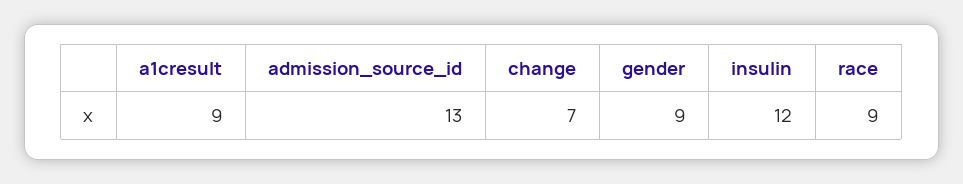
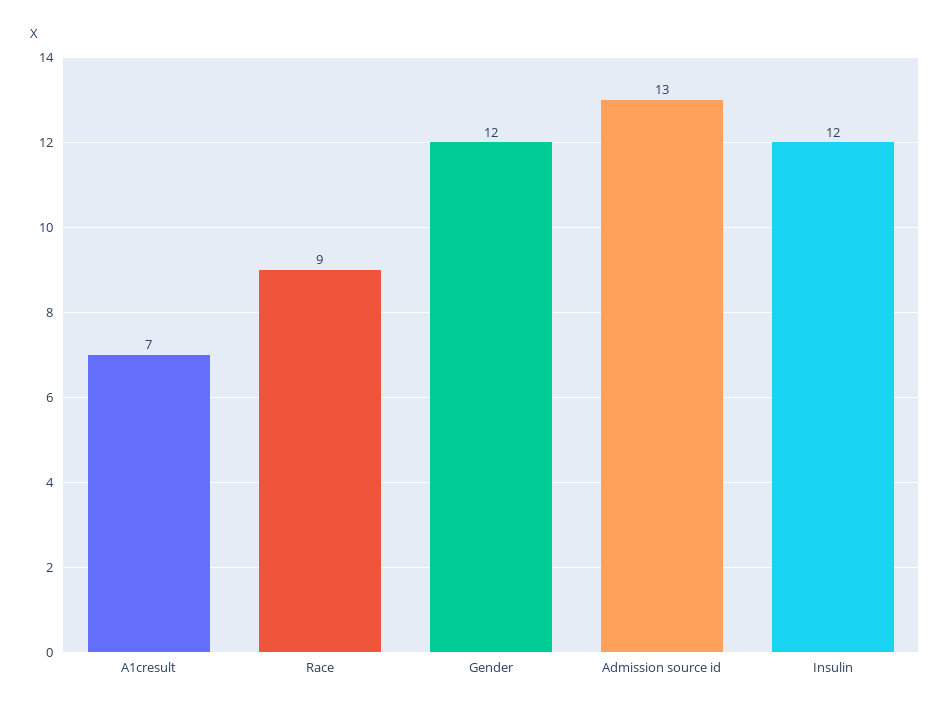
  {
-   "a1cresult": 9,
+   "a1cresult": 7,
    "admission_source_id": 13,
-   "change": 7,
-   "gender": 9,
+   "gender": 12,
    "insulin": 12,
    "race": 9
  }

